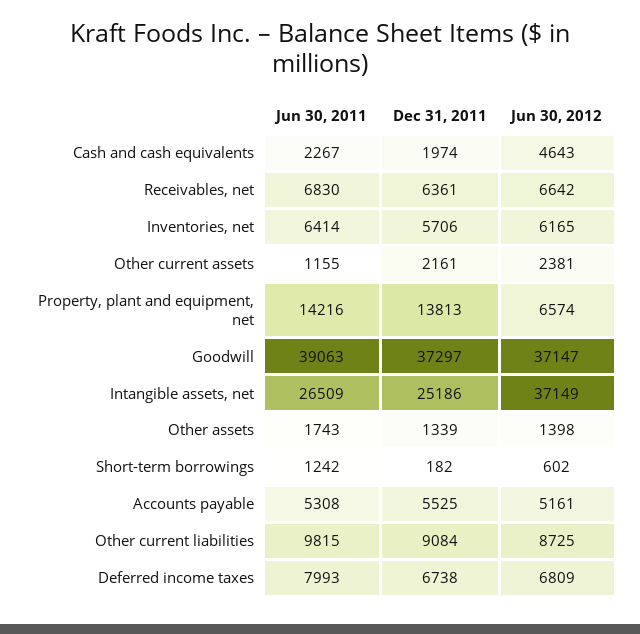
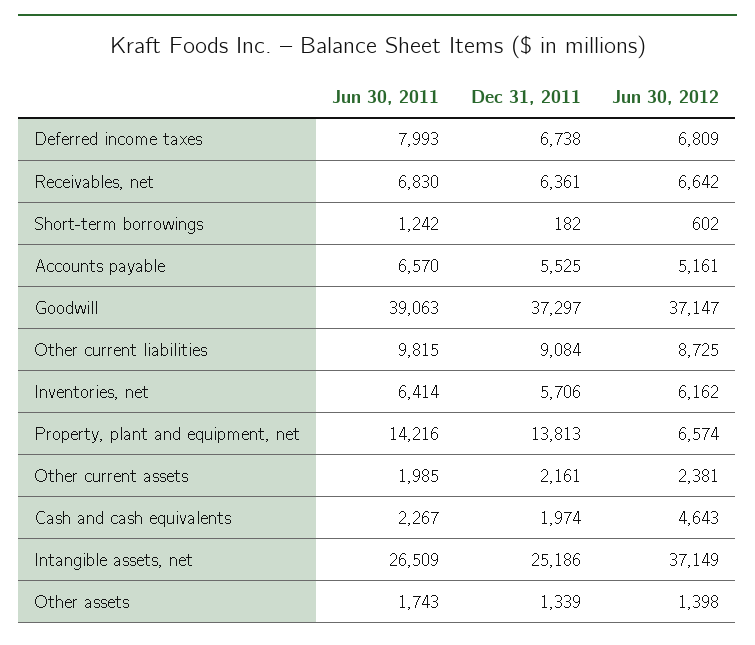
  {
    "Jun 30, 2011": {
      "Cash and cash equivalents": 2267,
      "Receivables, net": 6830,
      "Inventories, net": 6414,
-     "Other current assets": 1155,
+     "Other current assets": 1985,
      "Property, plant and equipment, net": 14216,
      "Goodwill": 39063,
      "Intangible assets, net": 26509,
      "Other assets": 1743,
      "Short-term borrowings": 1242,
-     "Accounts payable": 5308,
+     "Accounts payable": 6570,
      "Other current liabilities": 9815,
      "Deferred income taxes": 7993
    },
    "Dec 31, 2011": {
      "Cash and cash equivalents": 1974,
      "Receivables, net": 6361,
      "Inventories, net": 5706,
      "Other current assets": 2161,
      "Property, plant and equipment, net": 13813,
      "Goodwill": 37297,
      "Intangible assets, net": 25186,
      "Other assets": 1339,
      "Short-term borrowings": 182,
      "Accounts payable": 5525,
      "Other current liabilities": 9084,
      "Deferred income taxes": 6738
    },
    "Jun 30, 2012": {
      "Cash and cash equivalents": 4643,
      "Receivables, net": 6642,
-     "Inventories, net": 6165,
+     "Inventories, net": 6162,
      "Other current assets": 2381,
      "Property, plant and equipment, net": 6574,
      "Goodwill": 37147,
      "Intangible assets, net": 37149,
      "Other assets": 1398,
      "Short-term borrowings": 602,
      "Accounts payable": 5161,
      "Other current liabilities": 8725,
      "Deferred income taxes": 6809
    }
  }

